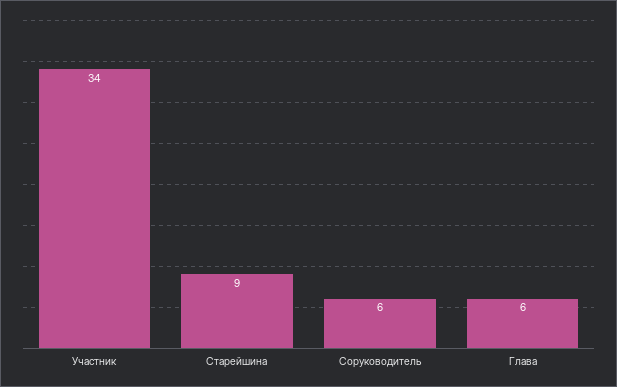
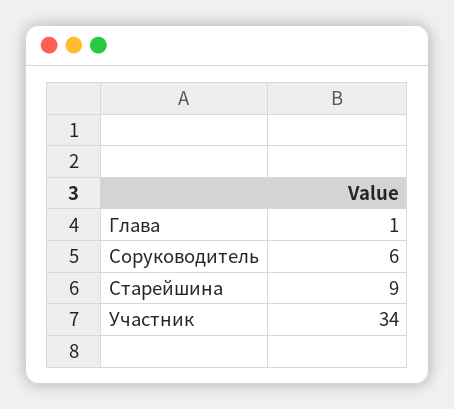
  {
    "Участник": 34,
    "Старейшина": 9,
    "Соруководитель": 6,
-   "Глава": 6
+   "Глава": 1
  }

